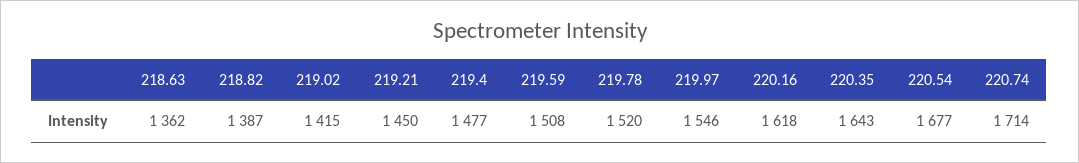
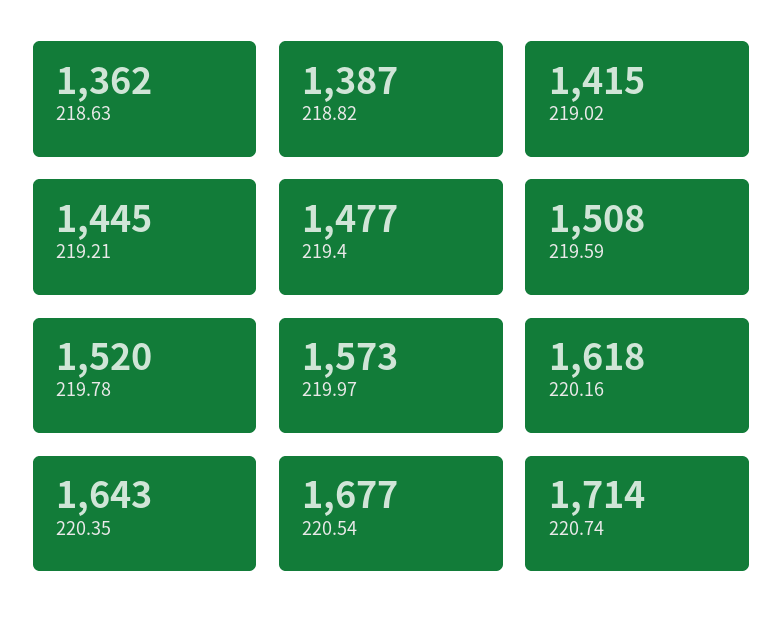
  {
    "218.63": 1362,
    "218.82": 1387,
    "219.02": 1415,
-   "219.21": 1450,
+   "219.21": 1445,
    "219.4": 1477,
    "219.59": 1508,
    "219.78": 1520,
-   "219.97": 1546,
+   "219.97": 1573,
    "220.16": 1618,
    "220.35": 1643,
    "220.54": 1677,
    "220.74": 1714
  }

